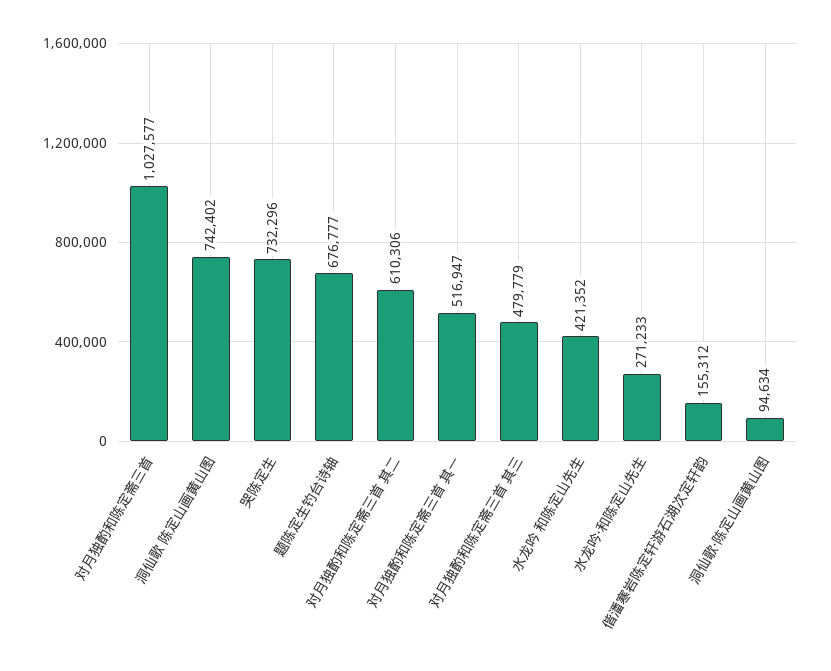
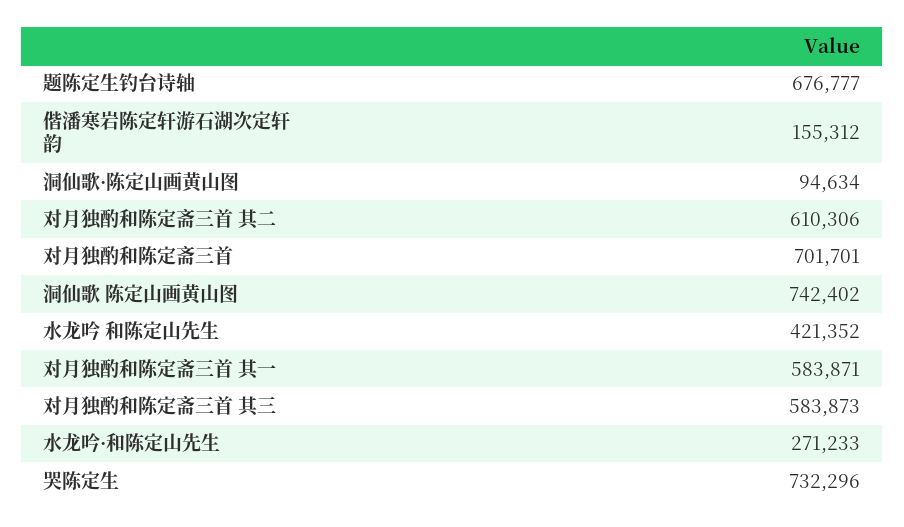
  {
-   "对月独酌和陈定斋三首": 1027577,
+   "对月独酌和陈定斋三首": 701701,
    "洞仙歌 陈定山画黄山图": 742402,
    "哭陈定生": 732296,
    "题陈定生钓台诗轴": 676777,
    "对月独酌和陈定斋三首 其二": 610306,
-   "对月独酌和陈定斋三首 其一": 516947,
+   "对月独酌和陈定斋三首 其一": 583871,
-   "对月独酌和陈定斋三首 其三": 479779,
+   "对月独酌和陈定斋三首 其三": 583873,
    "水龙吟 和陈定山先生": 421352,
    "水龙吟·和陈定山先生": 271233,
    "偕潘寒岩陈定轩游石湖次定轩韵": 155312,
    "洞仙歌·陈定山画黄山图": 94634
  }

